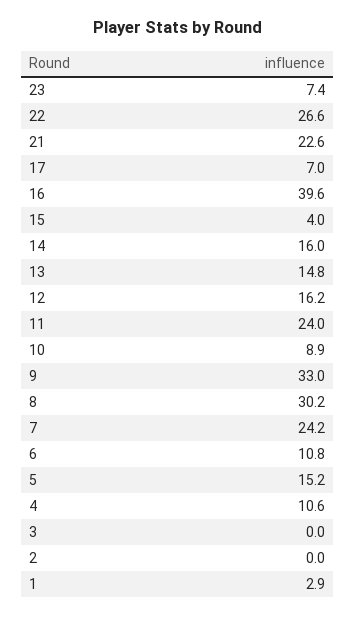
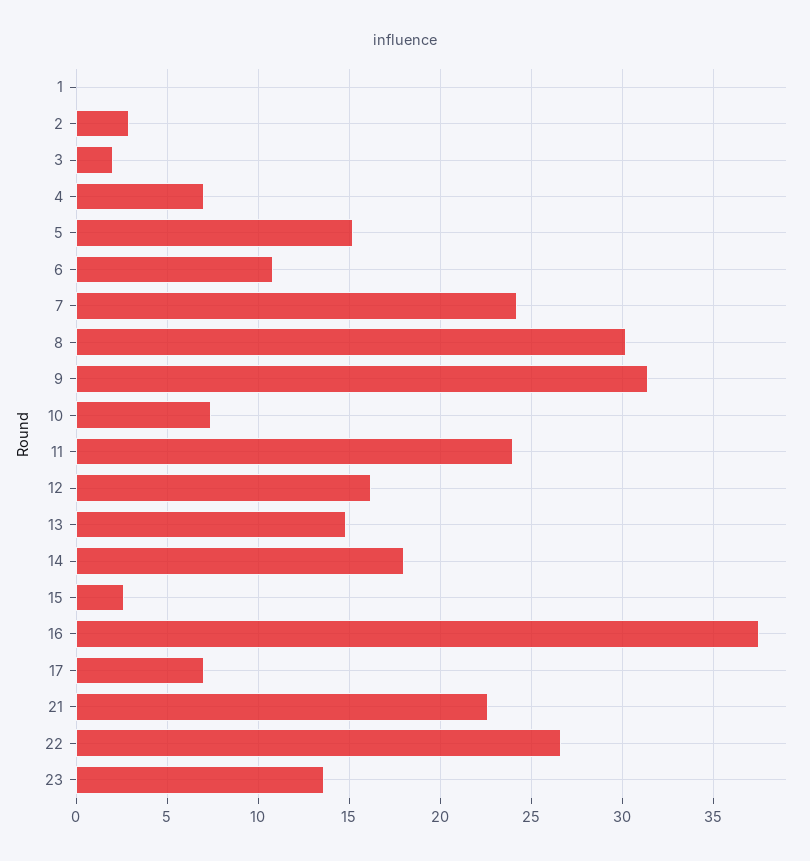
  {
-   "23": 7.4,
+   "23": 13.5,
    "22": 26.6,
    "21": 22.6,
    "17": 7,
-   "16": 39.6,
+   "16": 37.5,
-   "15": 4,
+   "15": 2.5,
-   "14": 16,
+   "14": 18,
    "13": 14.8,
    "12": 16.2,
    "11": 24,
-   "10": 8.9,
+   "10": 7.5,
-   "9": 33,
+   "9": 31.5,
    "8": 30.2,
    "7": 24.2,
    "6": 10.8,
    "5": 15.2,
-   "4": 10.6,
+   "4": 7,
-   "3": 0,
+   "3": 2,
-   "2": 0,
+   "2": 3,
-   "1": 2.9
+   "1": 0
  }

